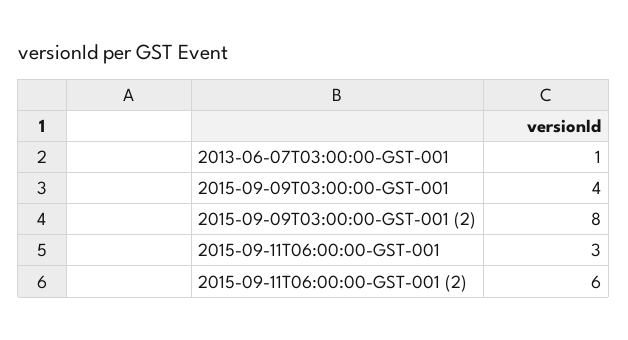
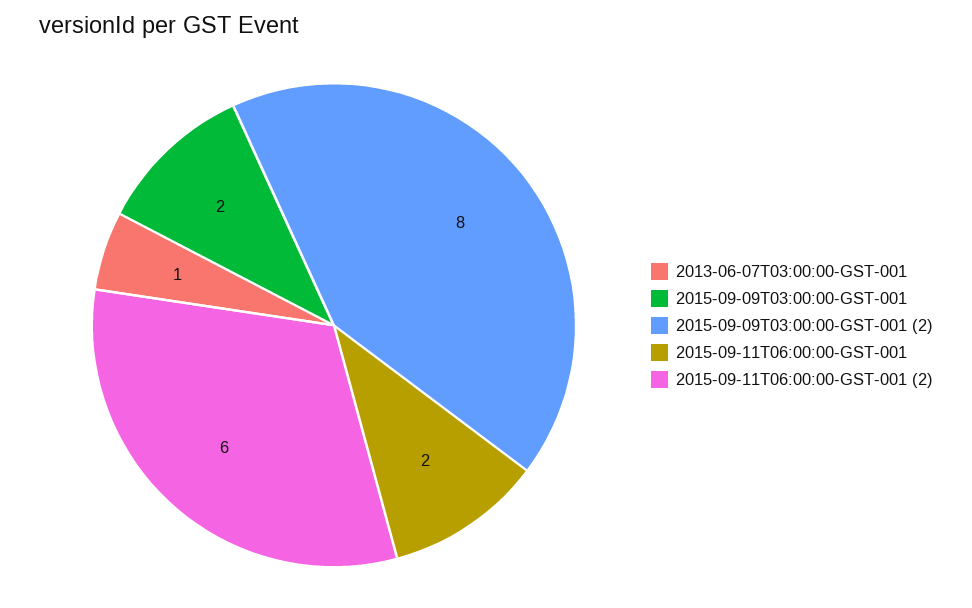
  {
    "2013-06-07T03:00:00-GST-001": 1,
-   "2015-09-09T03:00:00-GST-001": 4,
+   "2015-09-09T03:00:00-GST-001": 2,
    "2015-09-09T03:00:00-GST-001 (2)": 8,
-   "2015-09-11T06:00:00-GST-001": 3,
+   "2015-09-11T06:00:00-GST-001": 2,
    "2015-09-11T06:00:00-GST-001 (2)": 6
  }

